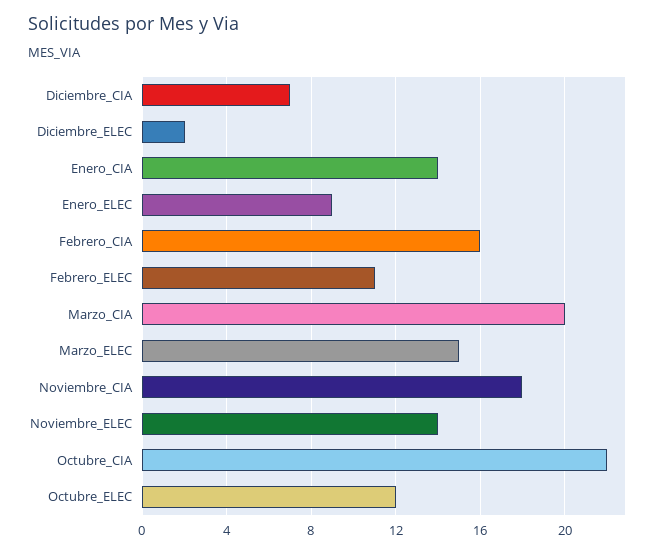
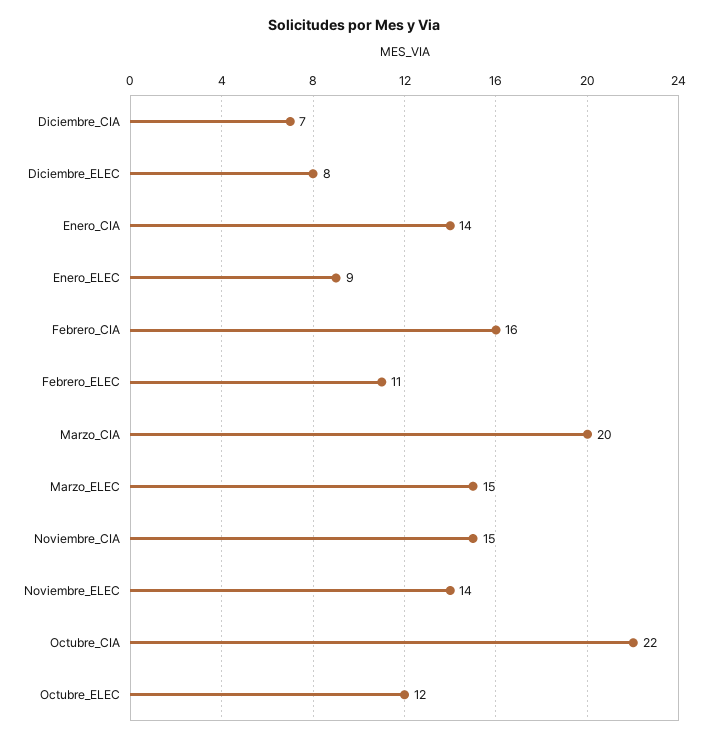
  {
    "Diciembre_CIA": 7,
-   "Diciembre_ELEC": 2,
+   "Diciembre_ELEC": 8,
    "Enero_CIA": 14,
    "Enero_ELEC": 9,
    "Febrero_CIA": 16,
    "Febrero_ELEC": 11,
    "Marzo_CIA": 20,
    "Marzo_ELEC": 15,
-   "Noviembre_CIA": 18,
+   "Noviembre_CIA": 15,
    "Noviembre_ELEC": 14,
    "Octubre_CIA": 22,
    "Octubre_ELEC": 12
  }

